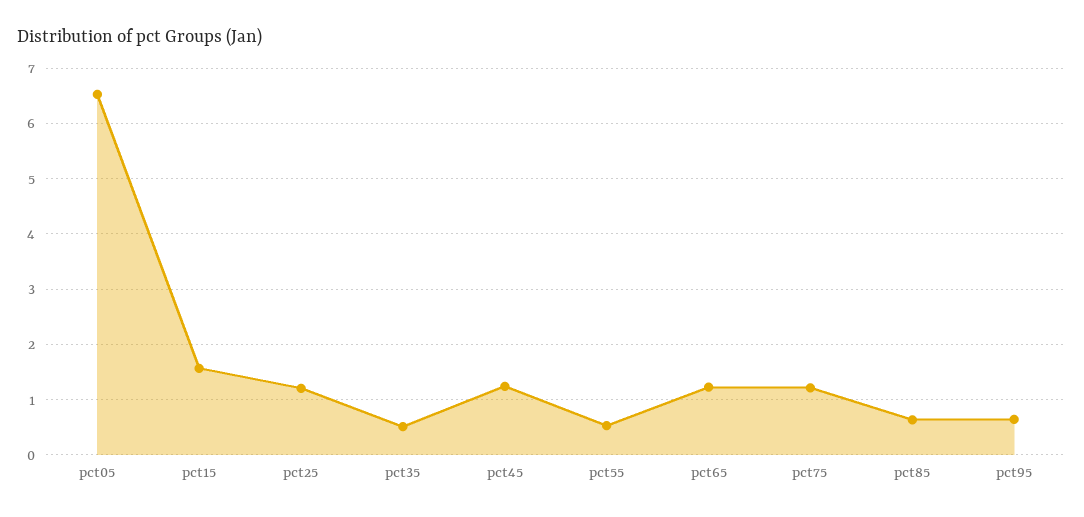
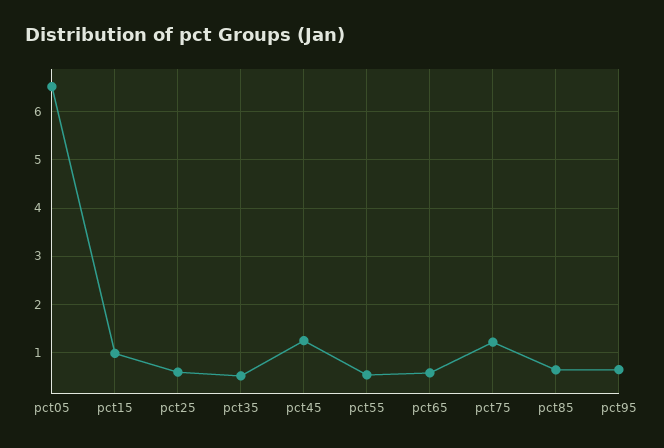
  {
    "pct05": 6.6,
-   "pct15": 1.6,
+   "pct15": 1,
-   "pct25": 1.2,
+   "pct25": 0.6,
    "pct35": 0.6,
    "pct45": 1.2,
    "pct55": 0.6,
-   "pct65": 1.2,
+   "pct65": 0.6,
    "pct75": 1.2,
    "pct85": 0.6,
    "pct95": 0.6
  }

